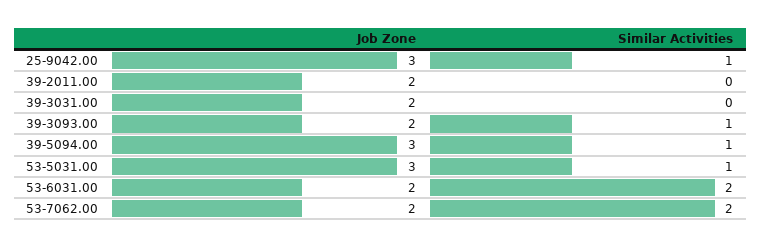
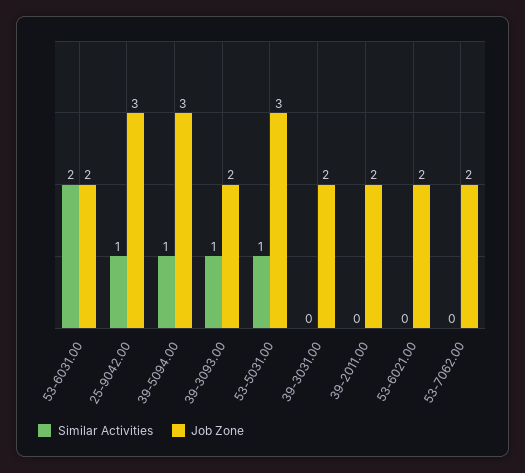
  {
    "Job Zone": {
      "25-9042.00": 3,
      "39-2011.00": 2,
      "39-3031.00": 2,
      "39-3093.00": 2,
      "39-5094.00": 3,
      "53-5031.00": 3,
      "53-6031.00": 2,
-     "53-7062.00": 2
+     "53-7062.00": 2,
+     "53-6021.00": 2
    },
    "Similar Activities": {
      "25-9042.00": 1,
      "39-2011.00": 0,
      "39-3031.00": 0,
      "39-3093.00": 1,
      "39-5094.00": 1,
      "53-5031.00": 1,
      "53-6031.00": 2,
-     "53-7062.00": 2
+     "53-7062.00": 0,
+     "53-6021.00": 0
    }
  }

